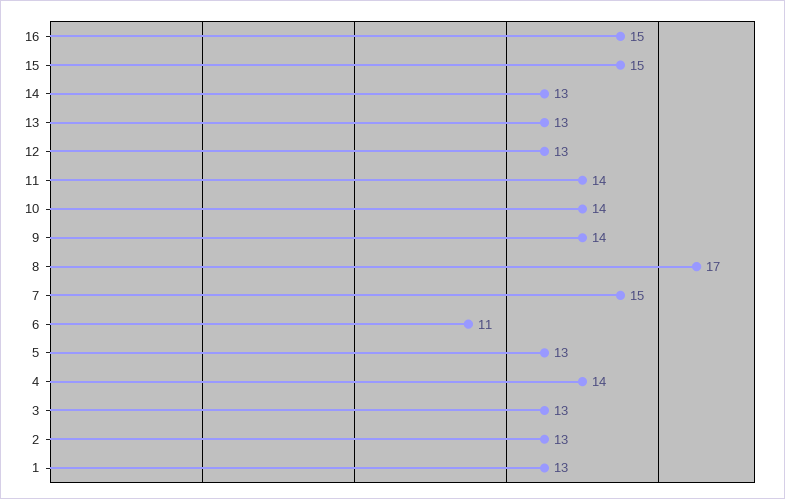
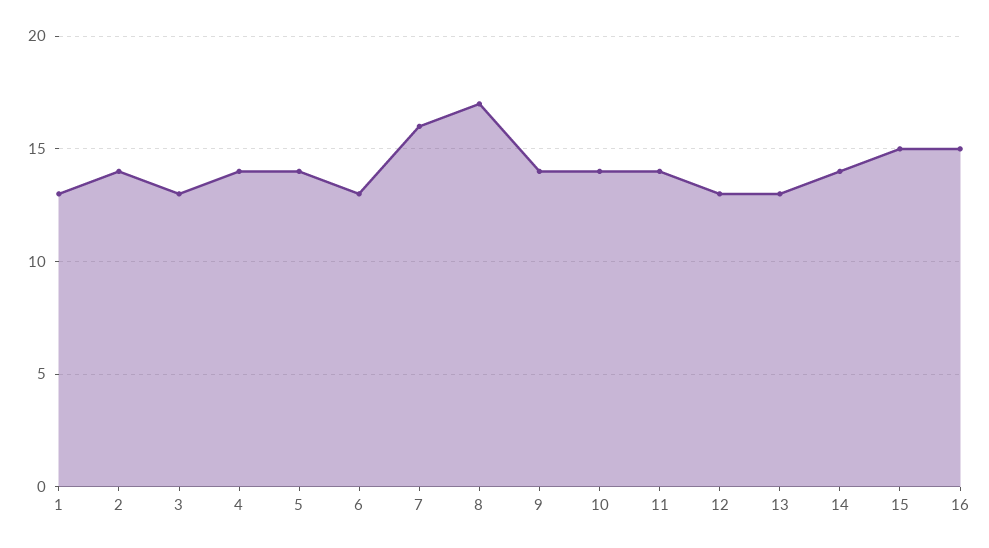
  {
    "16": 15,
    "15": 15,
-   "14": 13,
+   "14": 14,
    "13": 13,
    "12": 13,
    "11": 14,
    "10": 14,
    "9": 14,
    "8": 17,
-   "7": 15,
+   "7": 16,
-   "6": 11,
+   "6": 13,
-   "5": 13,
+   "5": 14,
    "4": 14,
    "3": 13,
-   "2": 13,
+   "2": 14,
    "1": 13
  }

